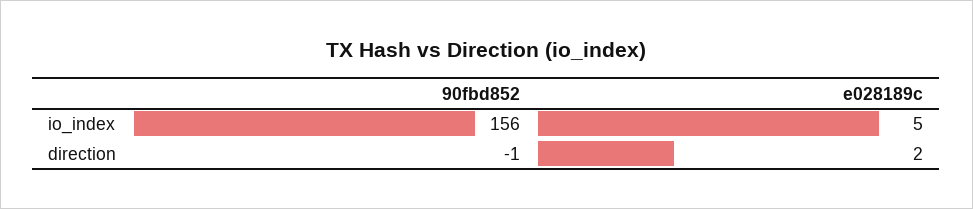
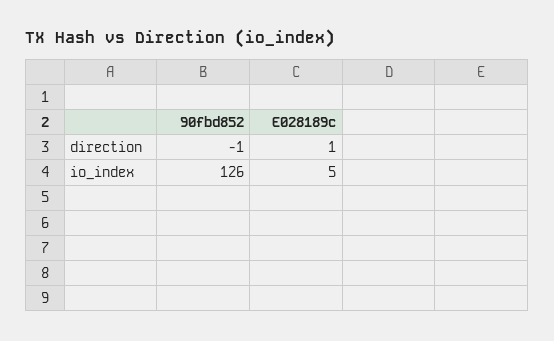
  {
    "90fbd852": {
-     "io_index": 156,
+     "io_index": 126,
      "direction": -1
    },
    "e028189c": {
      "io_index": 5,
-     "direction": 2
+     "direction": 1
    }
  }

